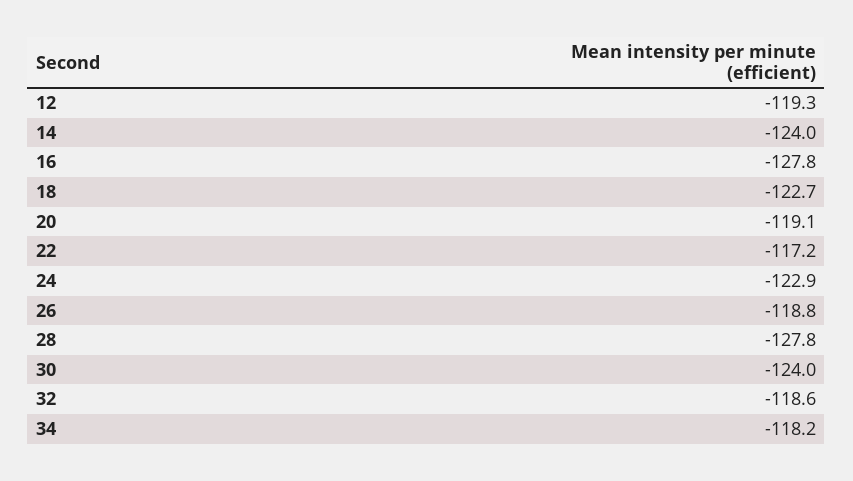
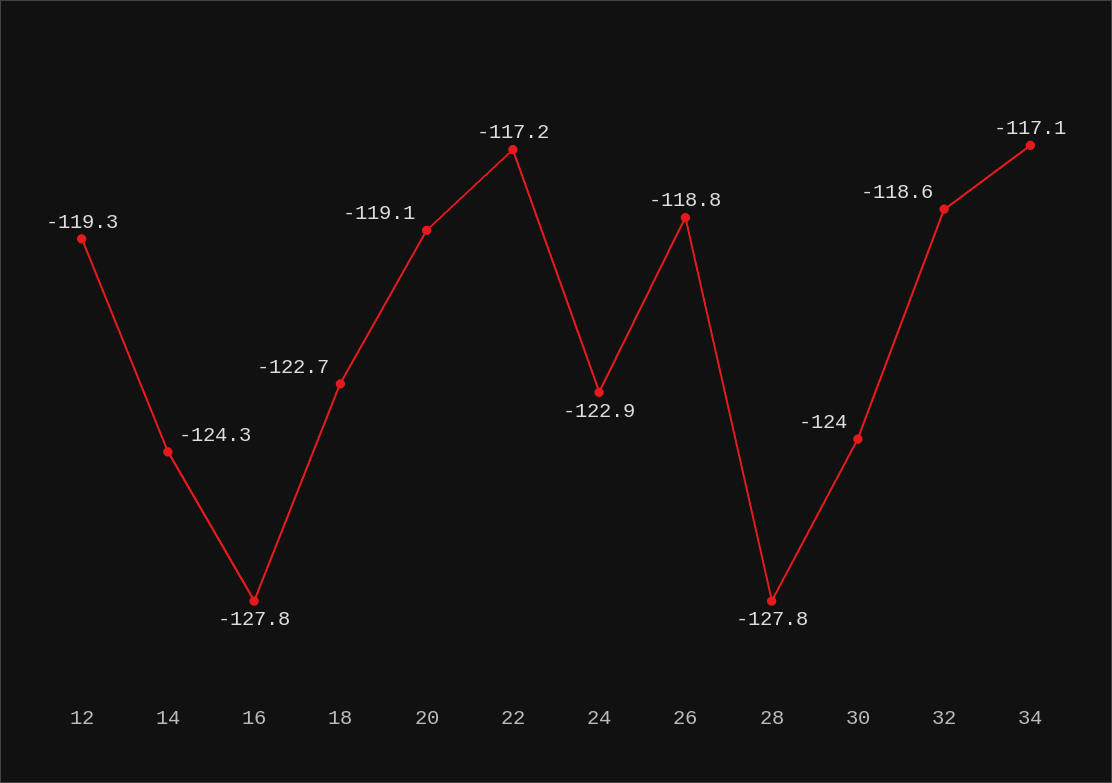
  {
    "12": -119.3,
-   "14": -124,
+   "14": -124.3,
    "16": -127.8,
    "18": -122.7,
    "20": -119.1,
    "22": -117.2,
    "24": -122.9,
    "26": -118.8,
    "28": -127.8,
    "30": -124,
    "32": -118.6,
-   "34": -118.2
+   "34": -117.1
  }

